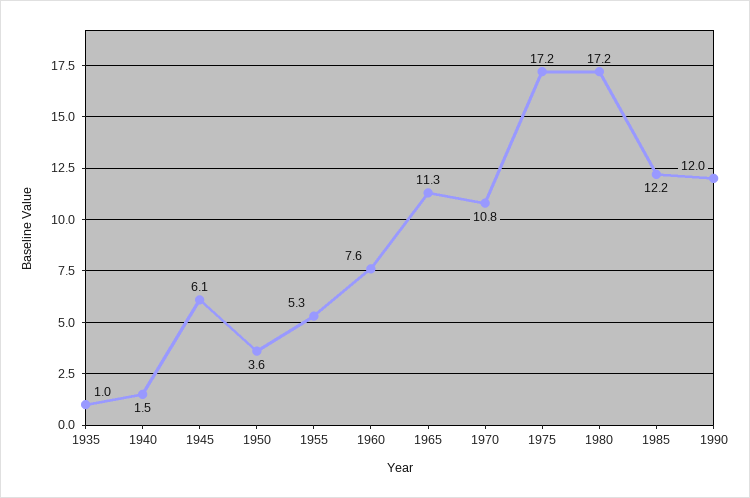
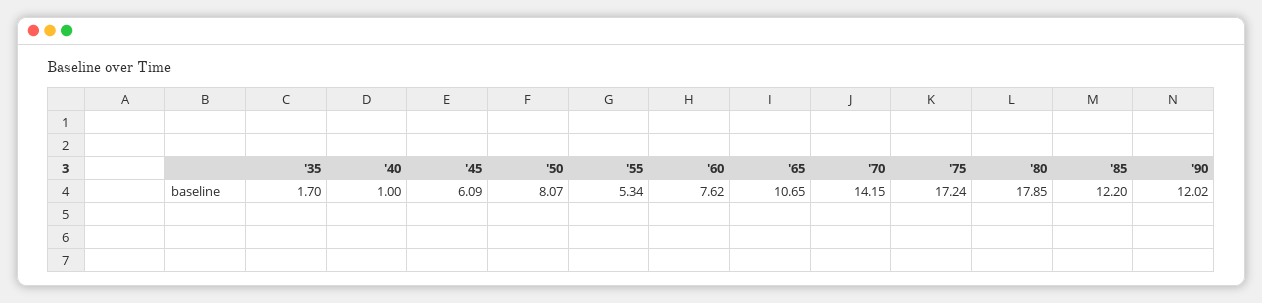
  {
-   "1935": 1,
+   "1935": 1.7,
-   "1940": 1.5,
+   "1940": 1,
    "1945": 6.09,
-   "1950": 3.6,
+   "1950": 8.07,
    "1955": 5.34,
    "1960": 7.62,
-   "1965": 11.3,
+   "1965": 10.65,
-   "1970": 10.8,
+   "1970": 14.15,
    "1975": 17.24,
-   "1980": 17.2,
+   "1980": 17.85,
    "1985": 12.2,
    "1990": 12.02
  }

